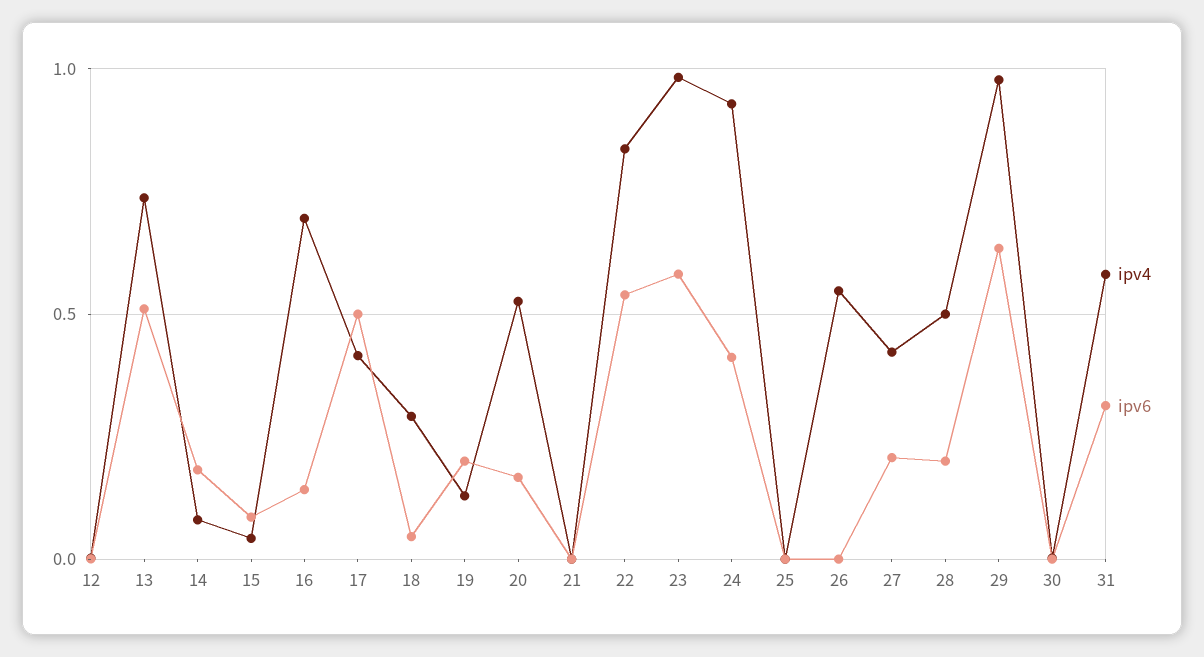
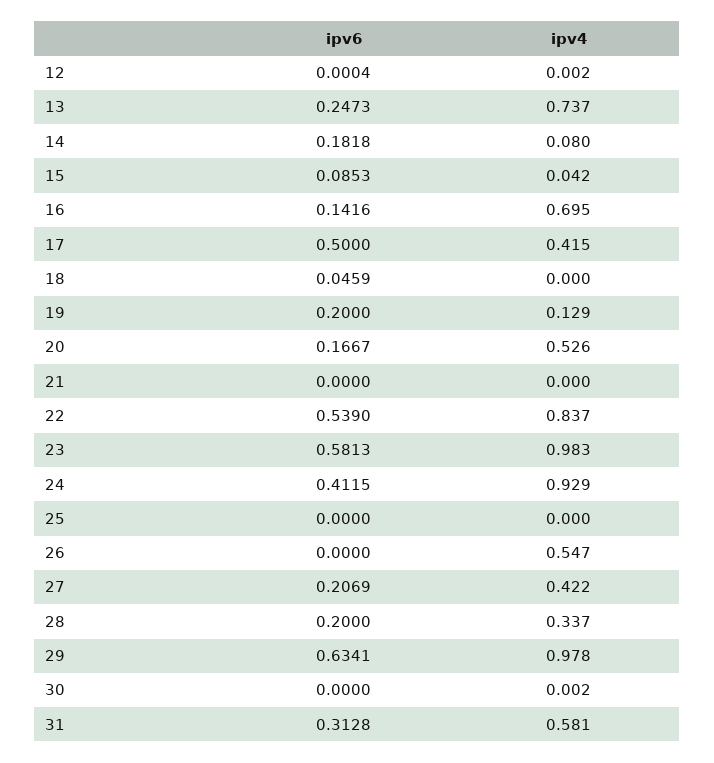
  {
    "ipv4": {
      "12": 0.002,
      "13": 0.737,
      "14": 0.08,
      "15": 0.042,
      "16": 0.695,
      "17": 0.415,
-     "18": 0.3,
+     "18": 0,
      "19": 0.129,
      "20": 0.526,
      "21": 0,
      "22": 0.837,
      "23": 0.983,
      "24": 0.929,
      "25": 0,
      "26": 0.547,
      "27": 0.422,
-     "28": 0.5,
+     "28": 0.337,
      "29": 0.978,
      "30": 0.002,
      "31": 0.581
    },
    "ipv6": {
      "12": 0.0004,
-     "13": 0.5,
+     "13": 0.2473,
      "14": 0.1818,
      "15": 0.0853,
      "16": 0.1416,
      "17": 0.5,
      "18": 0.0459,
      "19": 0.2,
      "20": 0.1667,
      "21": 0,
      "22": 0.539,
      "23": 0.5813,
      "24": 0.4115,
      "25": 0,
      "26": 0,
      "27": 0.2069,
      "28": 0.2,
      "29": 0.6341,
      "30": 0,
      "31": 0.3128
    }
  }

